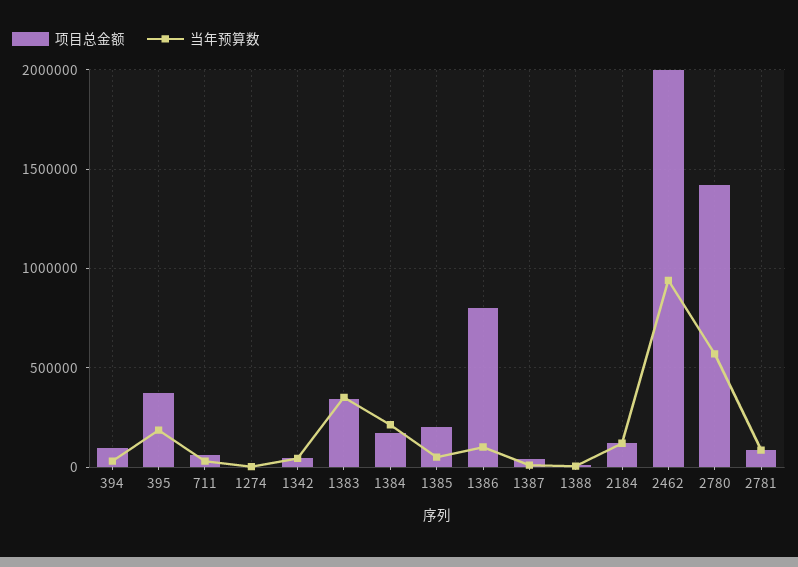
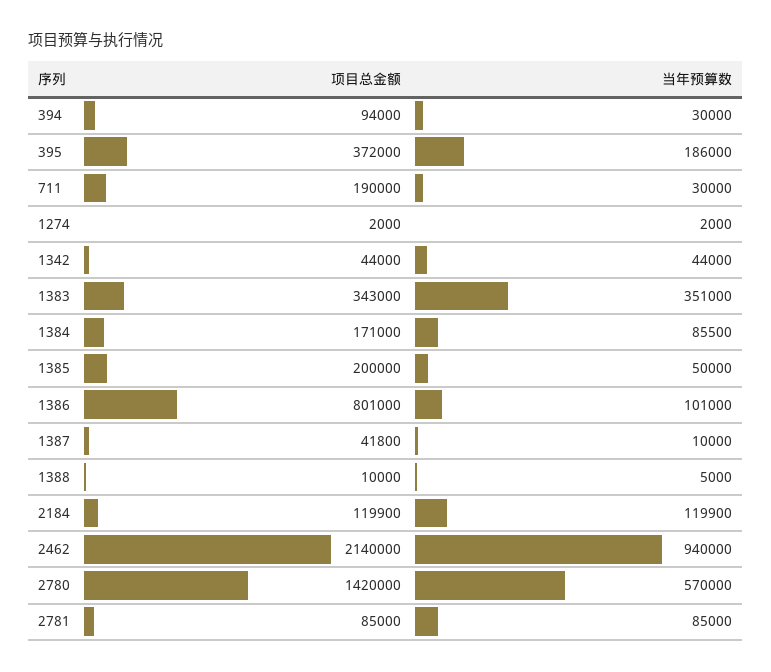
  {
    "项目总金额": {
      "394": 94000,
      "395": 372000,
-     "711": 50000,
+     "711": 190000,
      "1274": 2000,
      "1342": 44000,
      "1383": 343000,
      "1384": 171000,
      "1385": 200000,
      "1386": 801000,
      "1387": 41800,
      "1388": 10000,
      "2184": 119900,
-     "2462": 2000000,
+     "2462": 2140000,
      "2780": 1420000,
      "2781": 85000
    },
    "当年预算数": {
      "394": 30000,
      "395": 186000,
      "711": 30000,
      "1274": 2000,
      "1342": 44000,
      "1383": 351000,
-     "1384": 200000,
+     "1384": 85500,
      "1385": 50000,
      "1386": 101000,
      "1387": 10000,
      "1388": 5000,
      "2184": 119900,
      "2462": 940000,
      "2780": 570000,
      "2781": 85000
    }
  }

